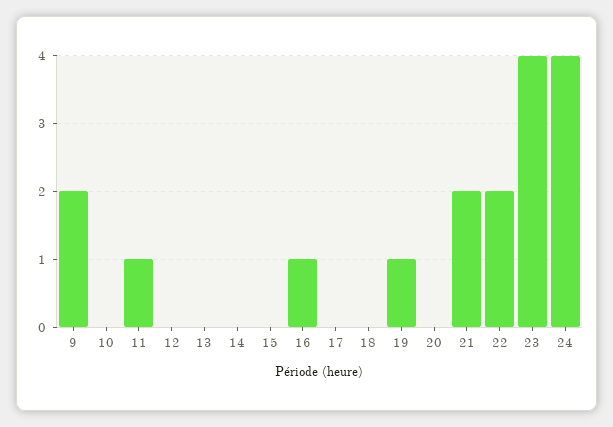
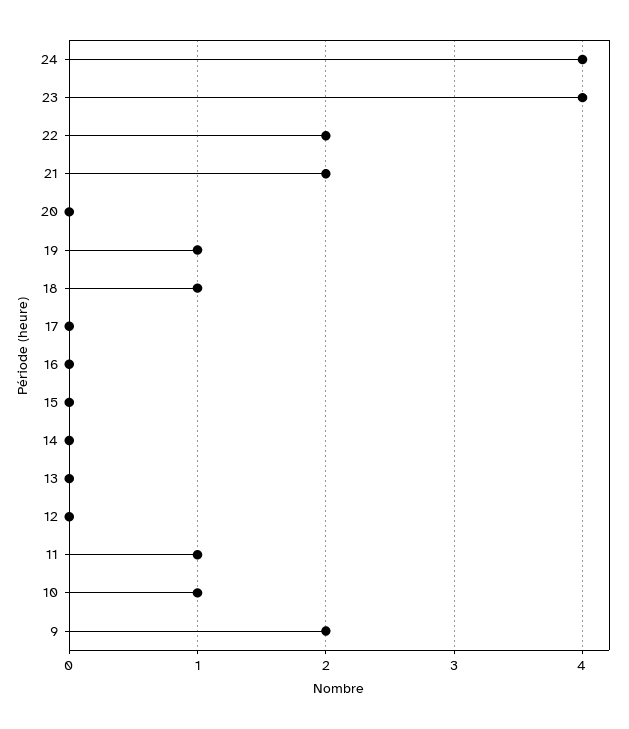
  {
    "9": 2,
-   "10": 0,
+   "10": 1,
    "11": 1,
    "12": 0,
    "13": 0,
    "14": 0,
    "15": 0,
-   "16": 1,
+   "16": 0,
    "17": 0,
-   "18": 0,
+   "18": 1,
    "19": 1,
    "20": 0,
    "21": 2,
    "22": 2,
    "23": 4,
    "24": 4
  }

